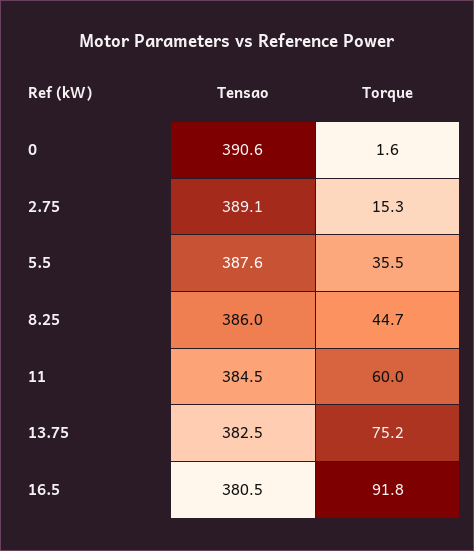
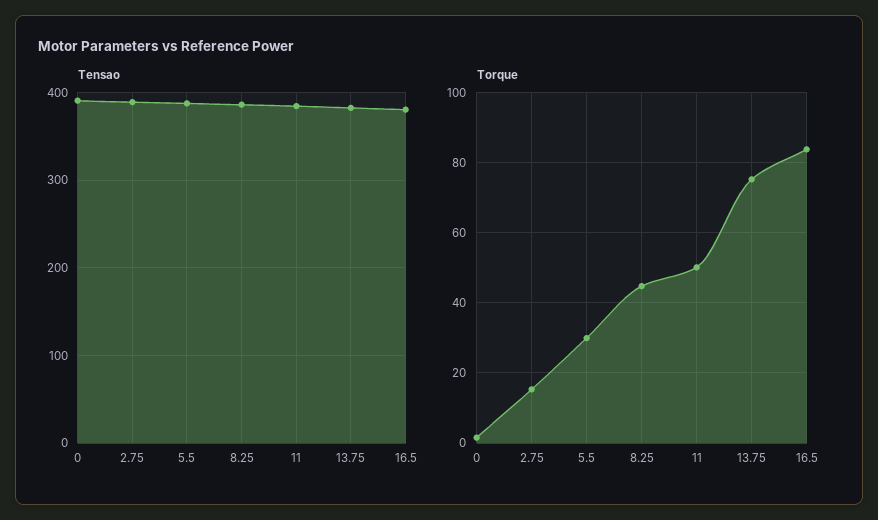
  {
    "Tensao": {
      "0": 390.6,
      "2.75": 389.1,
      "5.5": 387.6,
      "8.25": 386,
      "11": 384.5,
      "13.75": 382.5,
      "16.5": 380.5
    },
    "Torque": {
      "0": 1.6,
      "2.75": 15.3,
-     "5.5": 35.5,
+     "5.5": 30,
      "8.25": 44.7,
-     "11": 60,
+     "11": 50,
      "13.75": 75.2,
-     "16.5": 91.8
+     "16.5": 84
    }
  }

